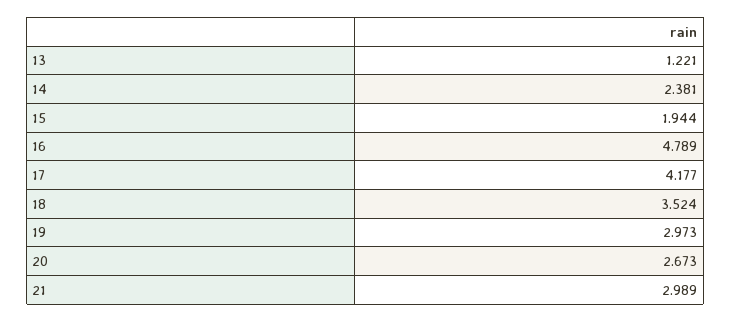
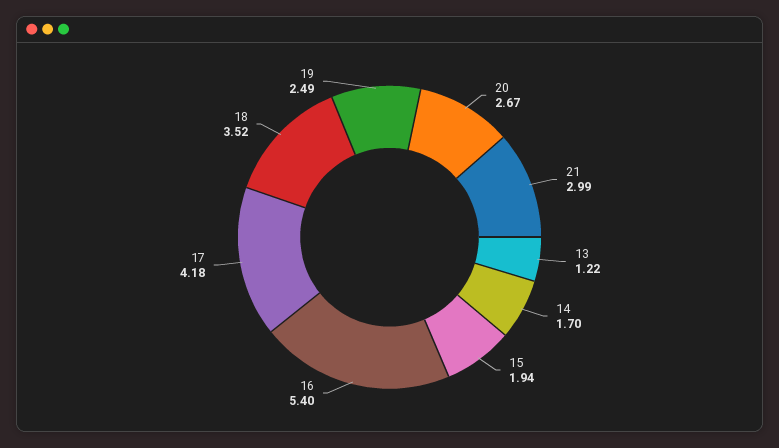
  {
    "13": 1.221,
-   "14": 2.381,
+   "14": 1.7,
    "15": 1.944,
-   "16": 4.789,
+   "16": 5.4,
    "17": 4.177,
    "18": 3.524,
-   "19": 2.973,
+   "19": 2.49,
    "20": 2.673,
    "21": 2.989
  }

